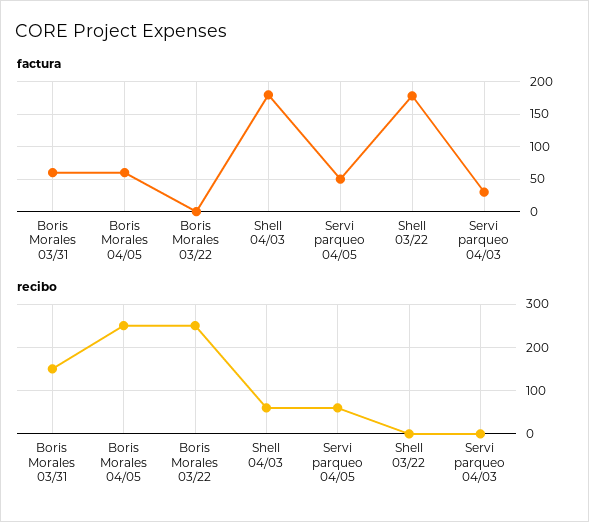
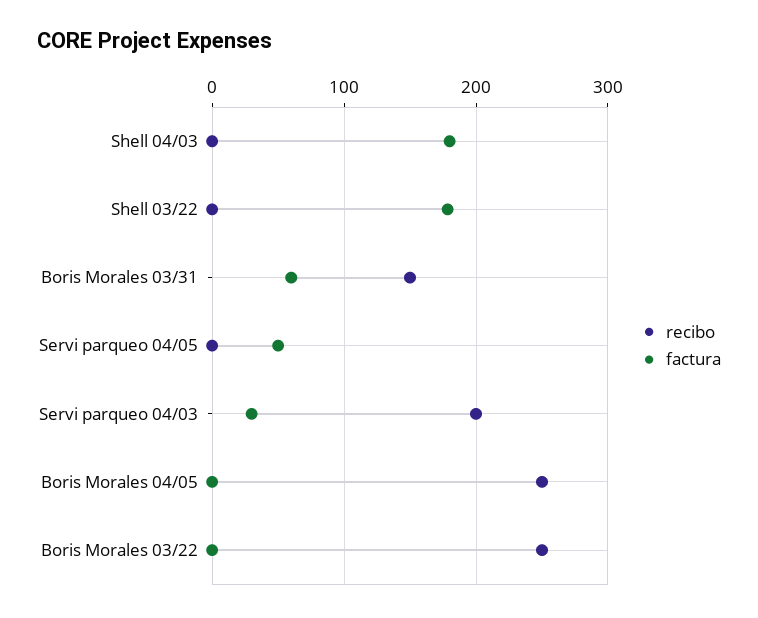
  {
    "factura": {
      "Boris Morales 03/31": 60,
-     "Boris Morales 04/05": 60,
+     "Boris Morales 04/05": 0,
      "Boris Morales 03/22": 0,
      "Shell 04/03": 180,
      "Servi parqueo 04/05": 50,
      "Shell 03/22": 180,
      "Servi parqueo 04/03": 30
    },
    "recibo": {
      "Boris Morales 03/31": 150,
      "Boris Morales 04/05": 250,
      "Boris Morales 03/22": 250,
-     "Shell 04/03": 60,
+     "Shell 04/03": 0,
-     "Servi parqueo 04/05": 60,
+     "Servi parqueo 04/05": 0,
      "Shell 03/22": 0,
-     "Servi parqueo 04/03": 0
+     "Servi parqueo 04/03": 200
    }
  }

